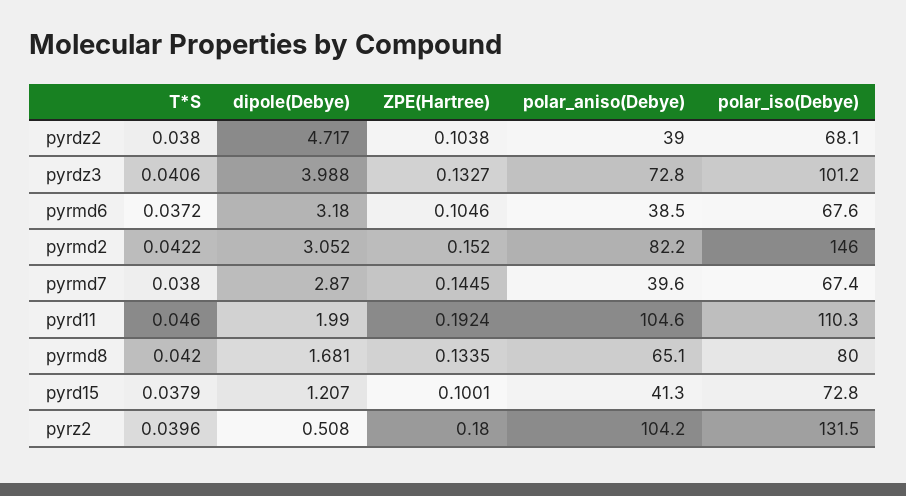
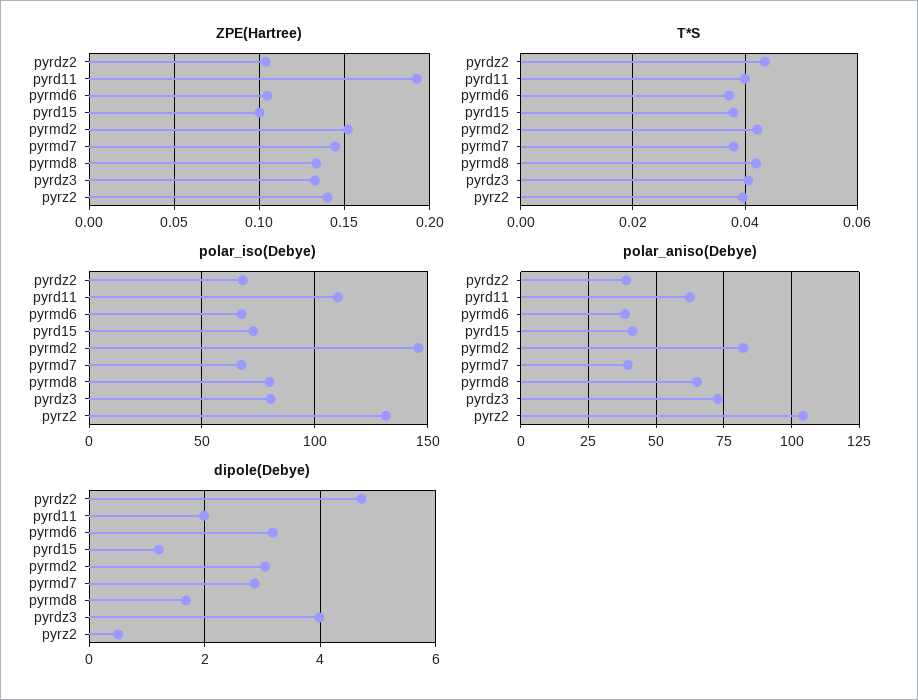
  {
    "T*S": {
-     "pyrdz2": 0.038,
+     "pyrdz2": 0.044,
      "pyrdz3": 0.0406,
      "pyrmd6": 0.0372,
      "pyrmd2": 0.0422,
      "pyrmd7": 0.038,
-     "pyrd11": 0.046,
+     "pyrd11": 0.04,
      "pyrmd8": 0.042,
      "pyrd15": 0.0379,
      "pyrz2": 0.0396
    },
    "dipole(Debye)": {
      "pyrdz2": 4.717,
      "pyrdz3": 3.988,
      "pyrmd6": 3.18,
      "pyrmd2": 3.052,
      "pyrmd7": 2.87,
      "pyrd11": 1.99,
      "pyrmd8": 1.681,
      "pyrd15": 1.207,
      "pyrz2": 0.508
    },
    "ZPE(Hartree)": {
      "pyrdz2": 0.1038,
      "pyrdz3": 0.1327,
      "pyrmd6": 0.1046,
      "pyrmd2": 0.152,
      "pyrmd7": 0.1445,
      "pyrd11": 0.1924,
      "pyrmd8": 0.1335,
      "pyrd15": 0.1001,
-     "pyrz2": 0.18
+     "pyrz2": 0.14
    },
    "polar_aniso(Debye)": {
      "pyrdz2": 39,
      "pyrdz3": 72.8,
      "pyrmd6": 38.5,
      "pyrmd2": 82.2,
      "pyrmd7": 39.6,
-     "pyrd11": 104.6,
+     "pyrd11": 62.5,
      "pyrmd8": 65.1,
      "pyrd15": 41.3,
      "pyrz2": 104.2
    },
    "polar_iso(Debye)": {
      "pyrdz2": 68.1,
-     "pyrdz3": 101.2,
+     "pyrdz3": 80,
      "pyrmd6": 67.6,
      "pyrmd2": 146,
      "pyrmd7": 67.4,
      "pyrd11": 110.3,
      "pyrmd8": 80,
      "pyrd15": 72.8,
      "pyrz2": 131.5
    }
  }

